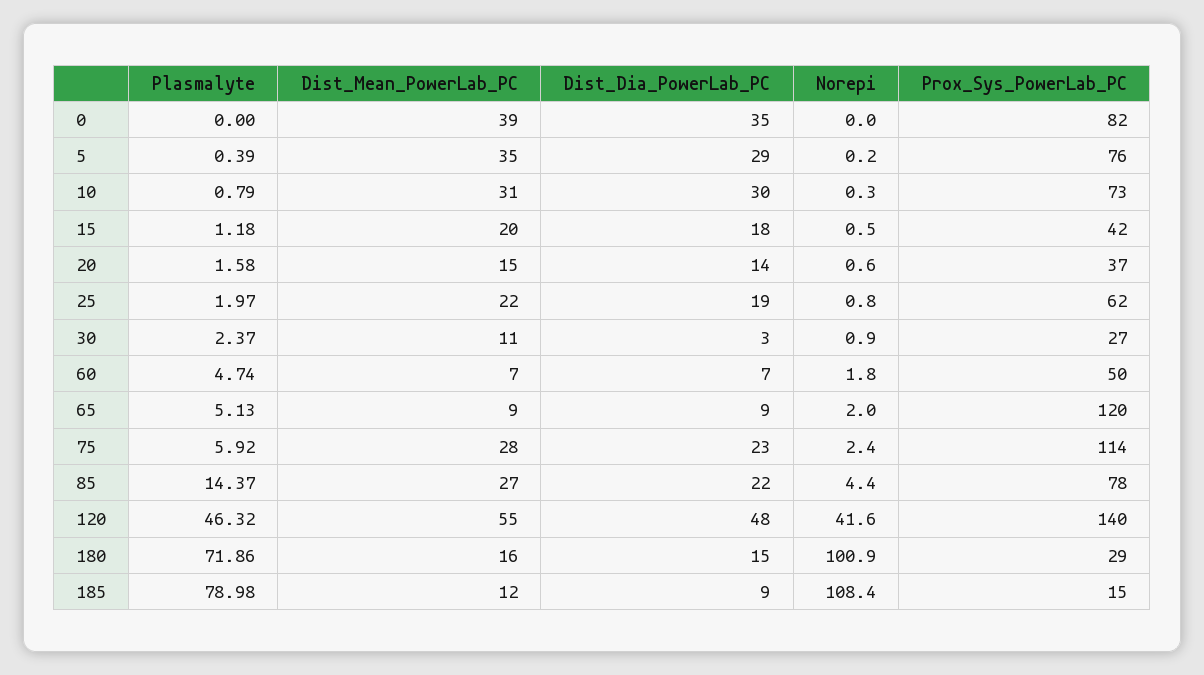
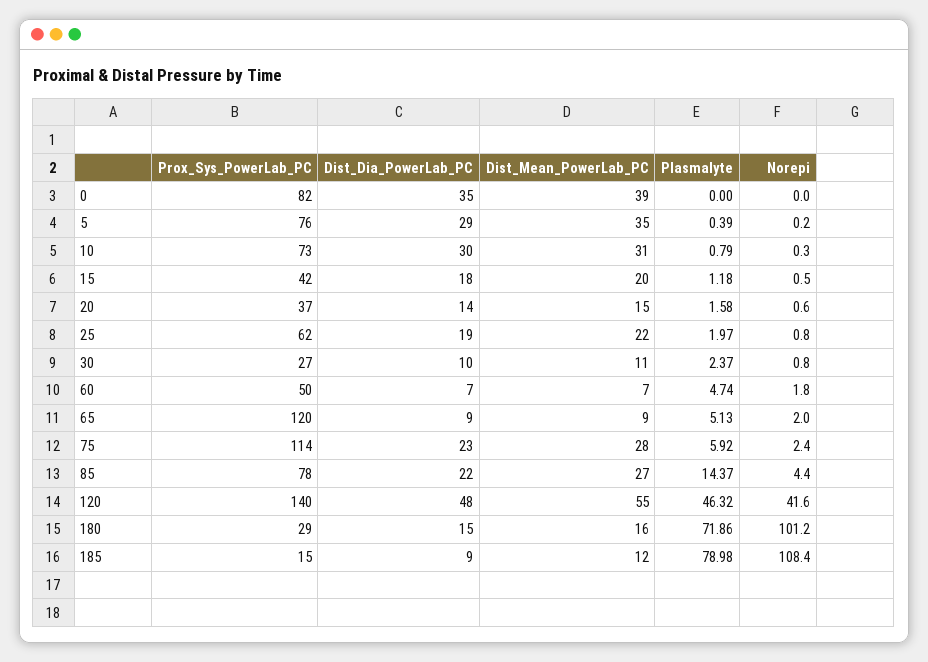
  {
    "Plasmalyte": {
      "0": 0,
      "5": 0.39,
      "10": 0.79,
      "15": 1.18,
      "20": 1.58,
      "25": 1.97,
      "30": 2.37,
      "60": 4.74,
      "65": 5.13,
      "75": 5.92,
      "85": 14.37,
      "120": 46.32,
      "180": 71.86,
      "185": 78.98
    },
    "Dist_Mean_PowerLab_PC": {
      "0": 39,
      "5": 35,
      "10": 31,
      "15": 20,
      "20": 15,
      "25": 22,
      "30": 11,
      "60": 7,
      "65": 9,
      "75": 28,
      "85": 27,
      "120": 55,
      "180": 16,
      "185": 12
    },
    "Dist_Dia_PowerLab_PC": {
      "0": 35,
      "5": 29,
      "10": 30,
      "15": 18,
      "20": 14,
      "25": 19,
-     "30": 3,
+     "30": 10,
      "60": 7,
      "65": 9,
      "75": 23,
      "85": 22,
      "120": 48,
      "180": 15,
      "185": 9
    },
    "Norepi": {
      "0": 0,
      "5": 0.2,
      "10": 0.3,
      "15": 0.5,
      "20": 0.6,
      "25": 0.8,
-     "30": 0.9,
+     "30": 0.8,
      "60": 1.8,
      "65": 2,
      "75": 2.4,
      "85": 4.4,
      "120": 41.6,
-     "180": 100.9,
+     "180": 101.2,
      "185": 108.4
    },
    "Prox_Sys_PowerLab_PC": {
      "0": 82,
      "5": 76,
      "10": 73,
      "15": 42,
      "20": 37,
      "25": 62,
      "30": 27,
      "60": 50,
      "65": 120,
      "75": 114,
      "85": 78,
      "120": 140,
      "180": 29,
      "185": 15
    }
  }

